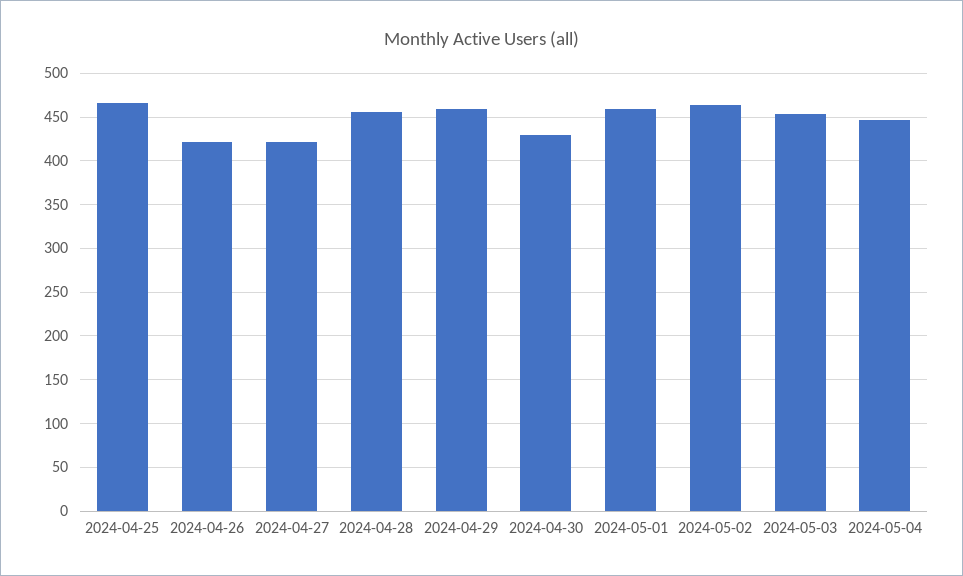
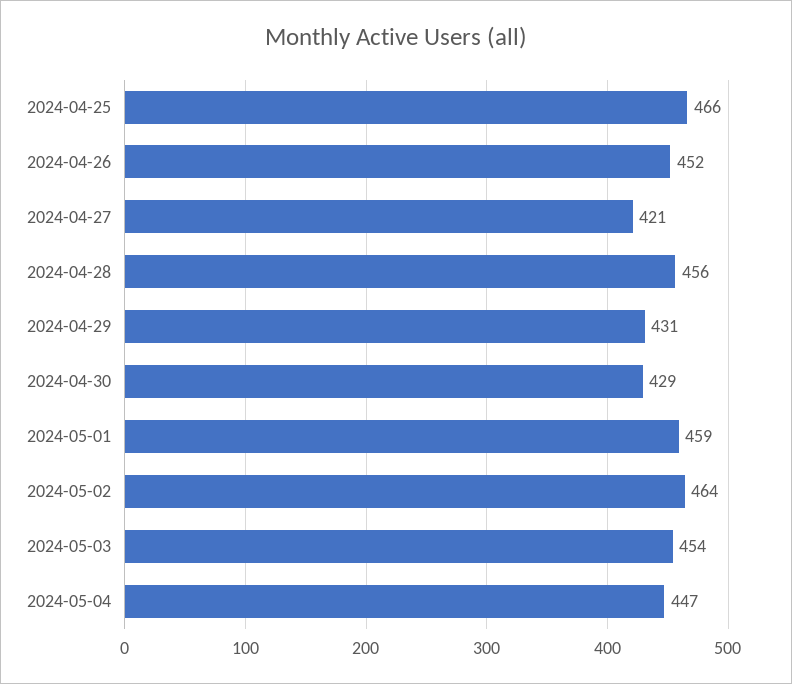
  {
    "2024-04-25": 466,
-   "2024-04-26": 420,
+   "2024-04-26": 452,
    "2024-04-27": 421,
    "2024-04-28": 456,
-   "2024-04-29": 460,
+   "2024-04-29": 431,
    "2024-04-30": 429,
    "2024-05-01": 459,
    "2024-05-02": 464,
    "2024-05-03": 454,
    "2024-05-04": 447
  }

